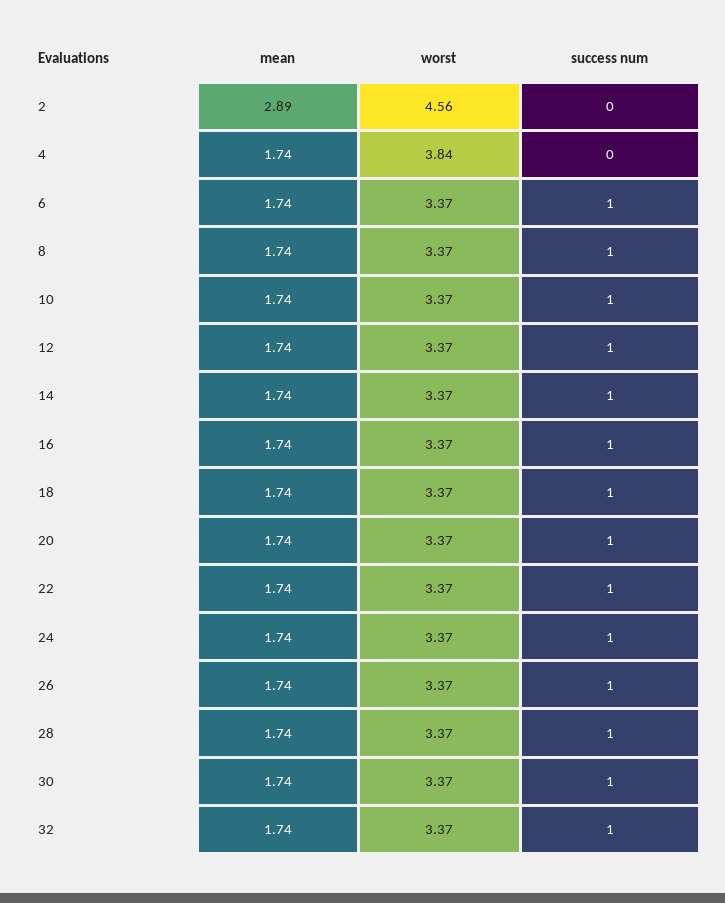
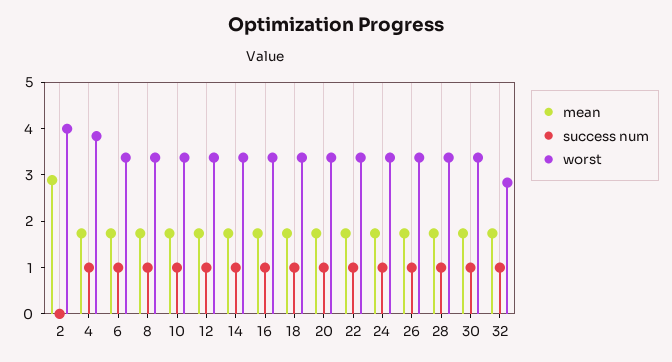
  {
    "mean": {
      "2": 2.89,
      "4": 1.74,
      "6": 1.74,
      "8": 1.74,
      "10": 1.74,
      "12": 1.74,
      "14": 1.74,
      "16": 1.74,
      "18": 1.74,
      "20": 1.74,
      "22": 1.74,
      "24": 1.74,
      "26": 1.74,
      "28": 1.74,
      "30": 1.74,
      "32": 1.74
    },
    "worst": {
-     "2": 4.56,
+     "2": 4,
      "4": 3.84,
      "6": 3.37,
      "8": 3.37,
      "10": 3.37,
      "12": 3.37,
      "14": 3.37,
      "16": 3.37,
      "18": 3.37,
      "20": 3.37,
      "22": 3.37,
      "24": 3.37,
      "26": 3.37,
      "28": 3.37,
      "30": 3.37,
-     "32": 3.37
+     "32": 2.8
    },
    "success num": {
      "2": 0,
-     "4": 0,
+     "4": 1,
      "6": 1,
      "8": 1,
      "10": 1,
      "12": 1,
      "14": 1,
      "16": 1,
      "18": 1,
      "20": 1,
      "22": 1,
      "24": 1,
      "26": 1,
      "28": 1,
      "30": 1,
      "32": 1
    }
  }

